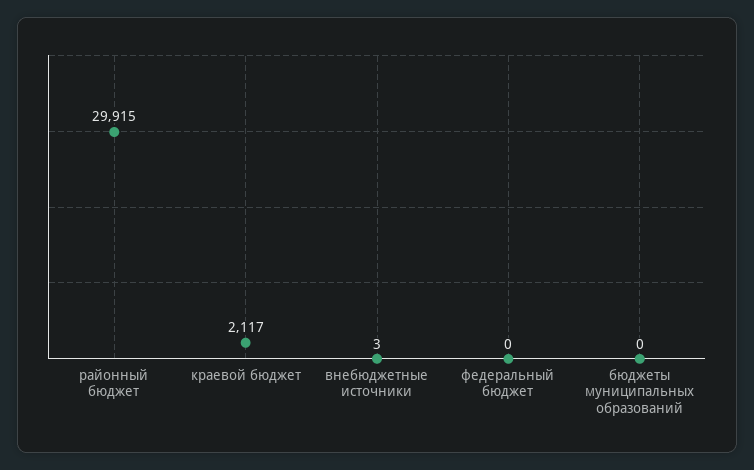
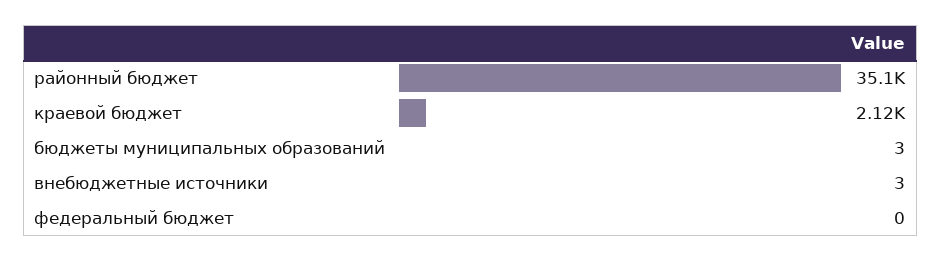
  {
-   "районный бюджет": 29915,
+   "районный бюджет": 35100,
    "краевой бюджет": 2117,
    "внебюджетные источники": 3,
    "федеральный бюджет": 0,
-   "бюджеты муниципальных образований": 0
+   "бюджеты муниципальных образований": 3
  }

